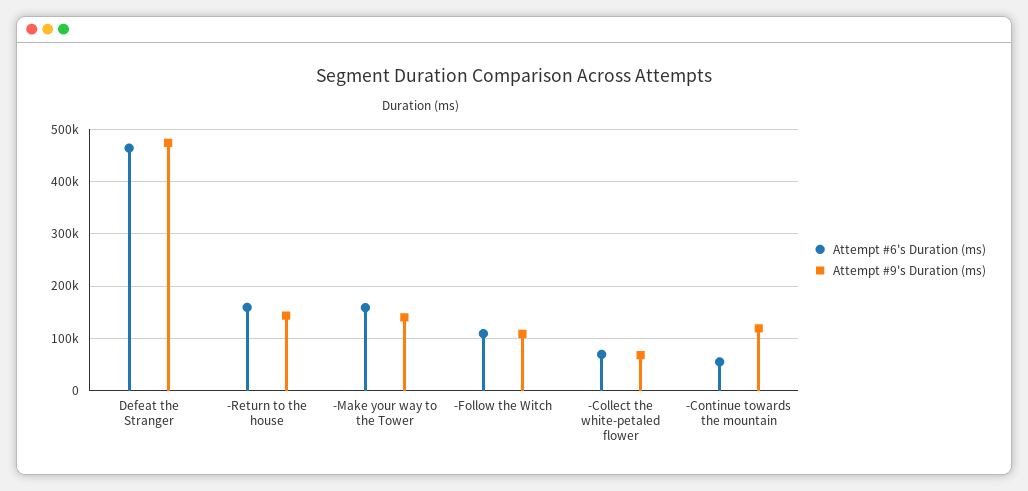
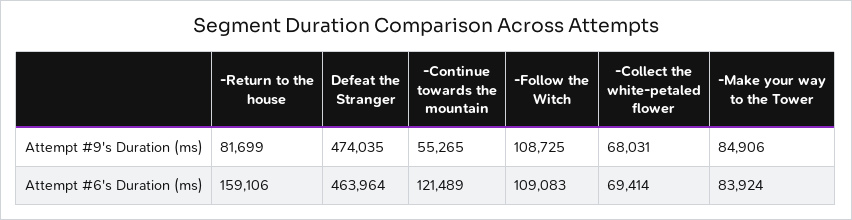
  {
    "Attempt #6's Duration (ms)": {
      "Defeat the Stranger": 463964,
      "-Return to the house": 159106,
-     "-Make your way to the Tower": 160000,
+     "-Make your way to the Tower": 83924,
      "-Follow the Witch": 109083,
      "-Collect the white-petaled flower": 69414,
-     "-Continue towards the mountain": 60000
+     "-Continue towards the mountain": 121489
    },
    "Attempt #9's Duration (ms)": {
      "Defeat the Stranger": 474035,
-     "-Return to the house": 140000,
+     "-Return to the house": 81699,
-     "-Make your way to the Tower": 140000,
+     "-Make your way to the Tower": 84906,
      "-Follow the Witch": 108725,
      "-Collect the white-petaled flower": 68031,
-     "-Continue towards the mountain": 120000
+     "-Continue towards the mountain": 55265
    }
  }

